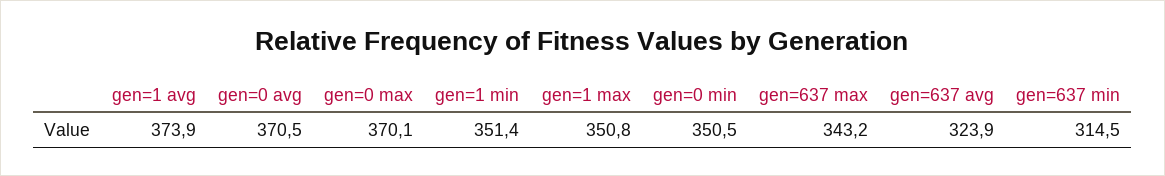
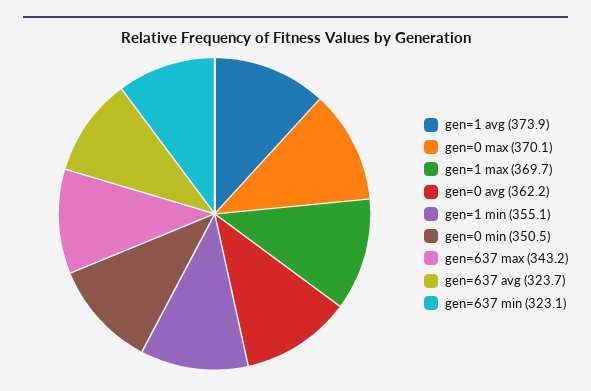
  {
    "gen=1 avg": 373.9,
-   "gen=0 avg": 370.5,
+   "gen=0 avg": 362.2,
    "gen=0 max": 370.1,
-   "gen=1 min": 351.4,
+   "gen=1 min": 355.1,
-   "gen=1 max": 350.8,
+   "gen=1 max": 369.7,
    "gen=0 min": 350.5,
    "gen=637 max": 343.2,
-   "gen=637 avg": 323.9,
+   "gen=637 avg": 323.7,
-   "gen=637 min": 314.5
+   "gen=637 min": 323.1
  }

